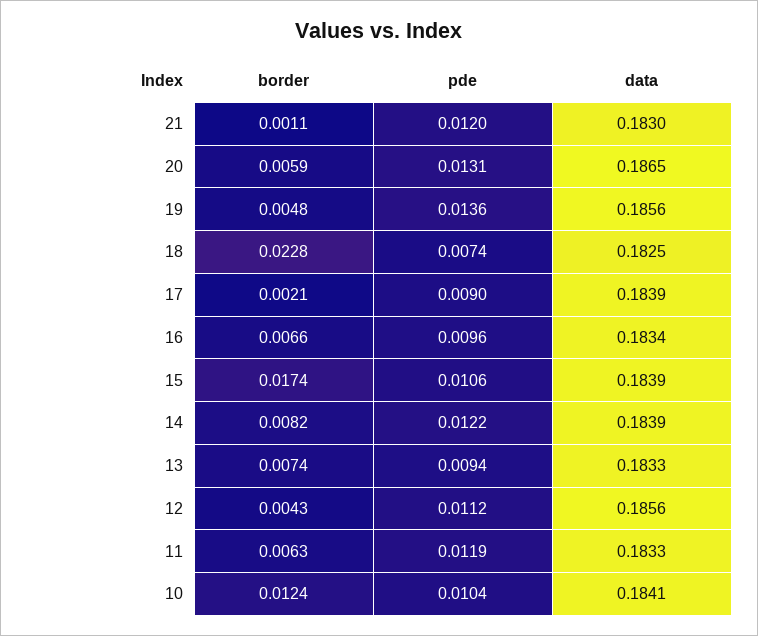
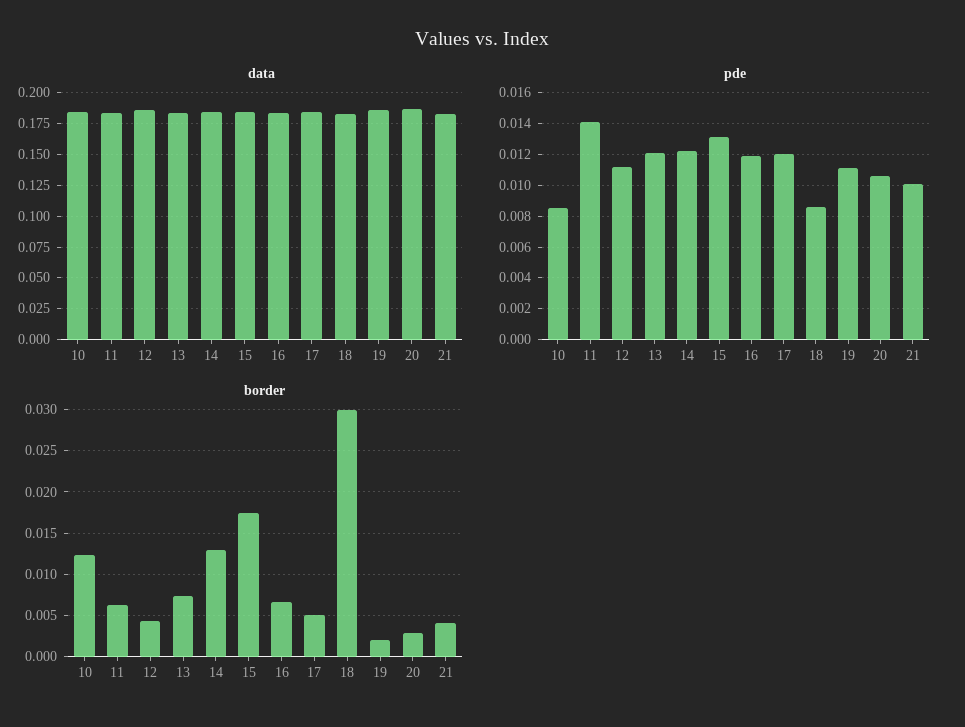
  {
    "border": {
-     "21": 0.0011,
+     "21": 0.004,
-     "20": 0.0059,
+     "20": 0.003,
-     "19": 0.0048,
+     "19": 0.002,
-     "18": 0.0228,
+     "18": 0.03,
-     "17": 0.0021,
+     "17": 0.005,
      "16": 0.0066,
      "15": 0.0174,
-     "14": 0.0082,
+     "14": 0.013,
      "13": 0.0074,
      "12": 0.0043,
      "11": 0.0063,
      "10": 0.0124
    },
    "pde": {
-     "21": 0.012,
+     "21": 0.01,
-     "20": 0.0131,
+     "20": 0.0105,
-     "19": 0.0136,
+     "19": 0.011,
-     "18": 0.0074,
+     "18": 0.0085,
-     "17": 0.009,
+     "17": 0.012,
-     "16": 0.0096,
+     "16": 0.012,
-     "15": 0.0106,
+     "15": 0.013,
      "14": 0.0122,
-     "13": 0.0094,
+     "13": 0.012,
      "12": 0.0112,
-     "11": 0.0119,
+     "11": 0.014,
-     "10": 0.0104
+     "10": 0.0085
    },
    "data": {
      "21": 0.183,
      "20": 0.1865,
      "19": 0.1856,
      "18": 0.1825,
      "17": 0.1839,
      "16": 0.1834,
      "15": 0.1839,
      "14": 0.1839,
      "13": 0.1833,
      "12": 0.1856,
      "11": 0.1833,
      "10": 0.1841
    }
  }

